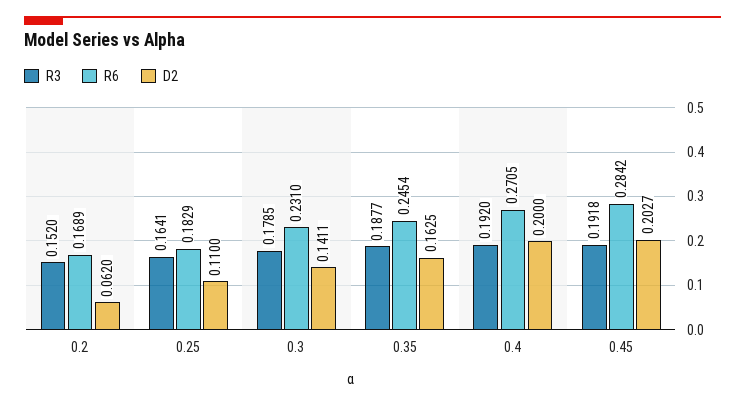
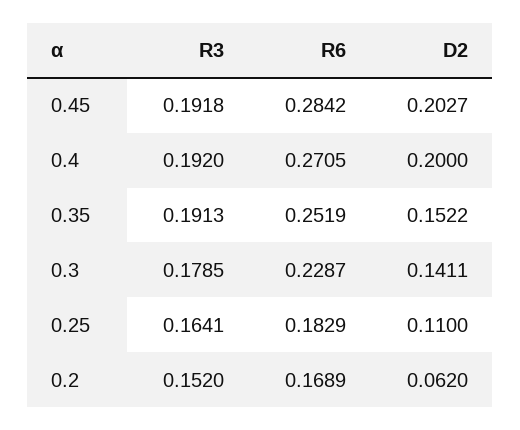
  {
    "R3": {
      "0.2": 0.152,
      "0.25": 0.1641,
      "0.3": 0.1785,
-     "0.35": 0.1877,
+     "0.35": 0.1913,
      "0.4": 0.192,
      "0.45": 0.1918
    },
    "R6": {
      "0.2": 0.1689,
      "0.25": 0.1829,
-     "0.3": 0.231,
+     "0.3": 0.2287,
-     "0.35": 0.2454,
+     "0.35": 0.2519,
      "0.4": 0.2705,
      "0.45": 0.2842
    },
    "D2": {
      "0.2": 0.062,
      "0.25": 0.11,
      "0.3": 0.1411,
-     "0.35": 0.1625,
+     "0.35": 0.1522,
      "0.4": 0.2,
      "0.45": 0.2027
    }
  }

